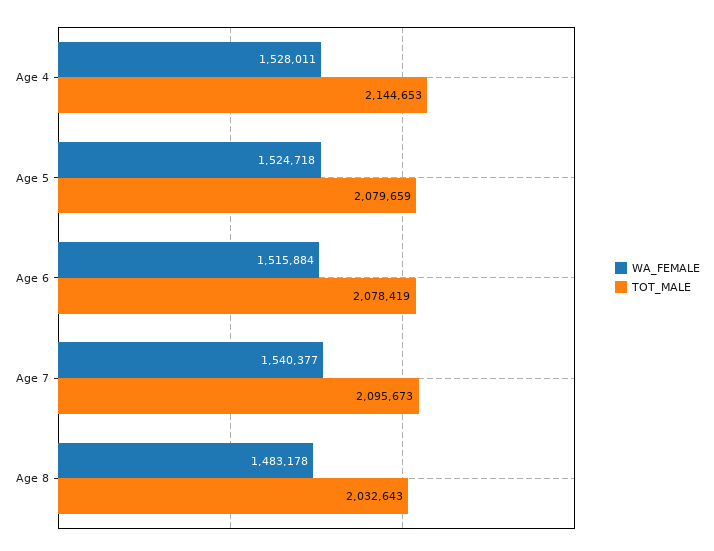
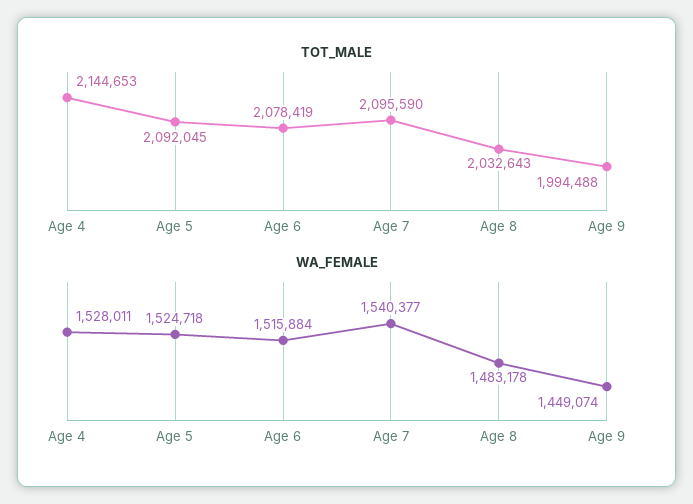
  {
    "WA_FEMALE": {
      "Age 4": 1528011,
      "Age 5": 1524718,
      "Age 6": 1515884,
      "Age 7": 1540377,
-     "Age 8": 1483178
+     "Age 8": 1483178,
+     "Age 9": 1449074
    },
    "TOT_MALE": {
      "Age 4": 2144653,
-     "Age 5": 2079659,
+     "Age 5": 2092045,
      "Age 6": 2078419,
-     "Age 7": 2095673,
+     "Age 7": 2095590,
-     "Age 8": 2032643
+     "Age 8": 2032643,
+     "Age 9": 1994488
    }
  }

